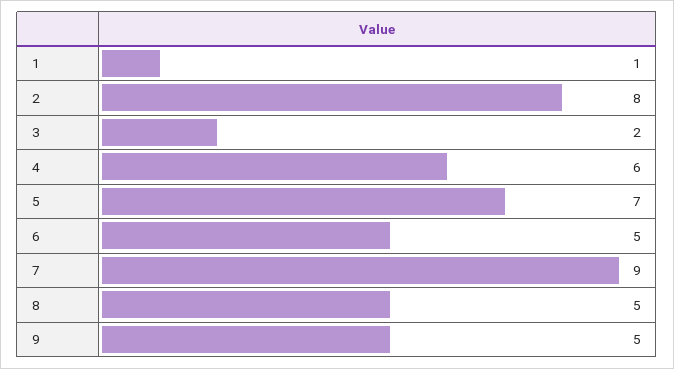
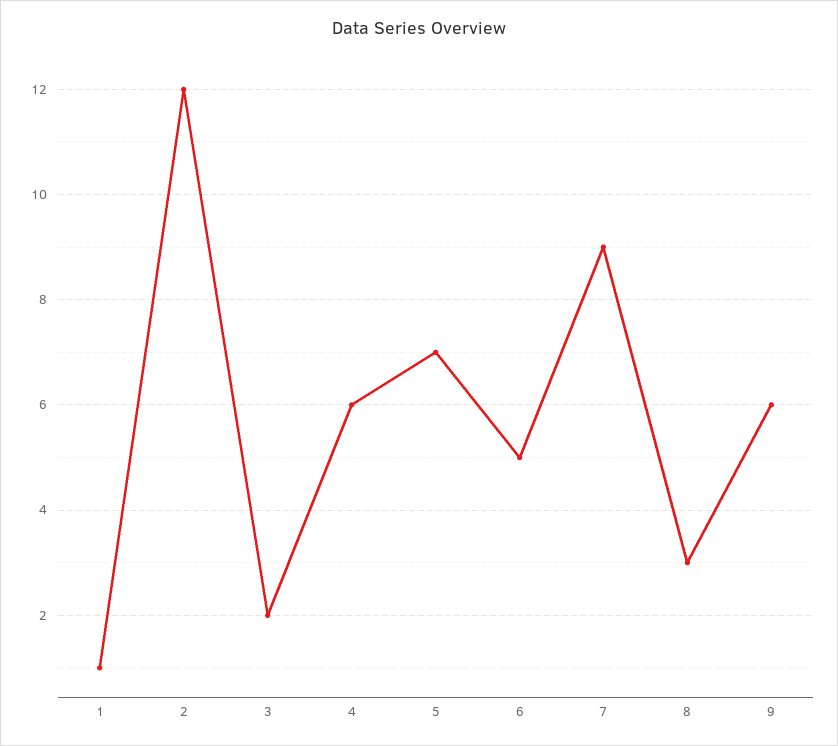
  {
    "1": 1,
-   "2": 8,
+   "2": 12,
    "3": 2,
    "4": 6,
    "5": 7,
    "6": 5,
    "7": 9,
-   "8": 5,
+   "8": 3,
-   "9": 5
+   "9": 6
  }

